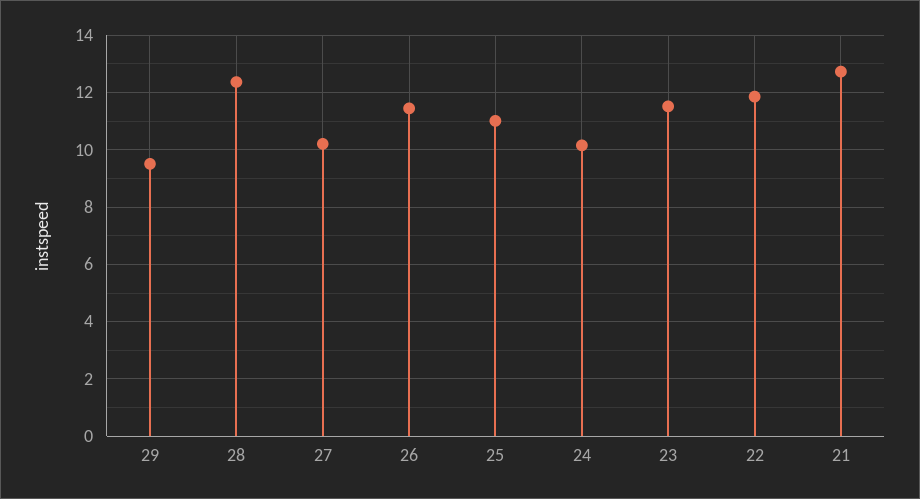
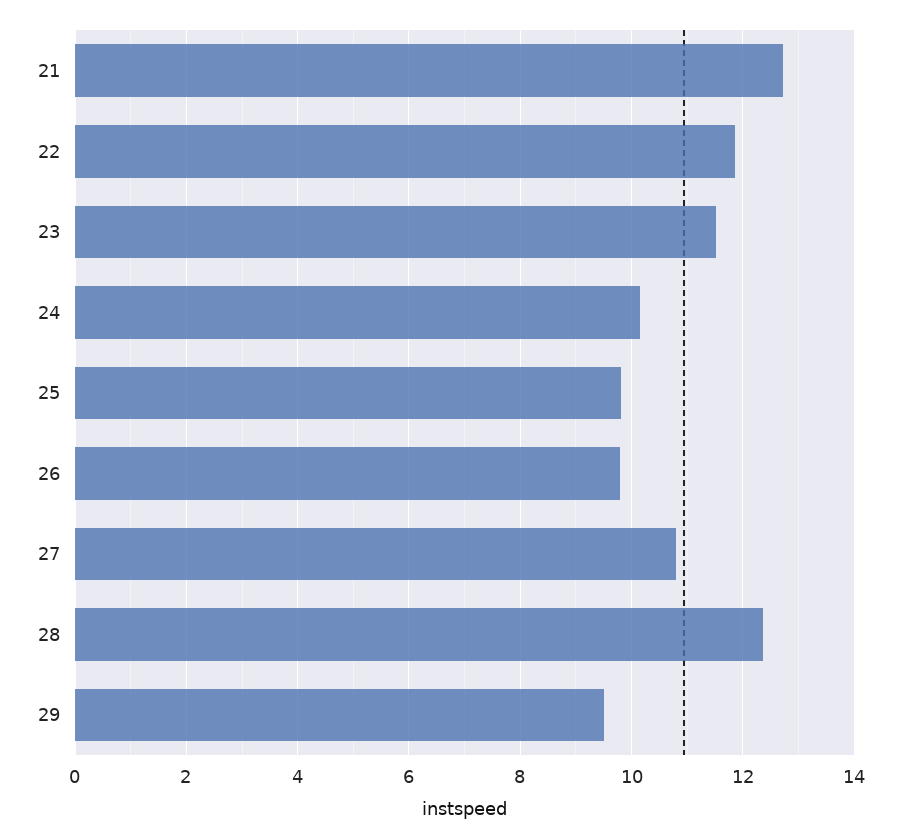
  {
    "29": 9.6,
    "28": 12.4,
-   "27": 10.25,
+   "27": 10.8,
-   "26": 11.5,
+   "26": 9.8,
-   "25": 11,
+   "25": 9.8,
    "24": 10.2,
    "23": 11.6,
    "22": 11.8,
    "21": 12.8
  }

